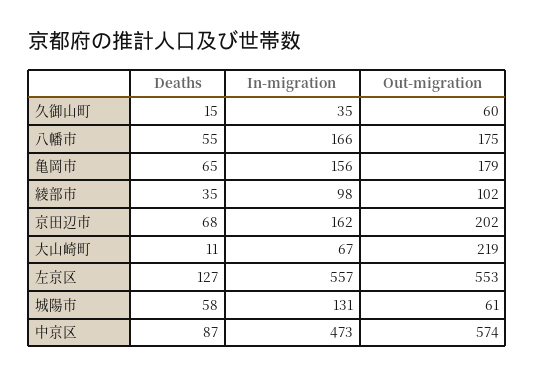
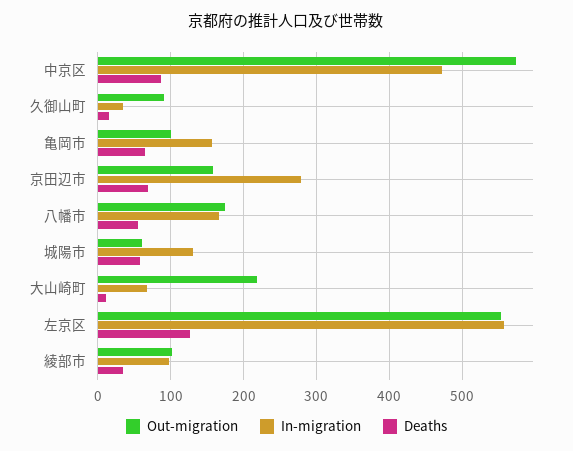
  {
    "Deaths": {
      "久御山町": 15,
      "八幡市": 55,
      "亀岡市": 65,
      "綾部市": 35,
      "京田辺市": 68,
      "大山崎町": 11,
      "左京区": 127,
      "城陽市": 58,
      "中京区": 87
    },
    "In-migration": {
      "久御山町": 35,
      "八幡市": 166,
      "亀岡市": 156,
      "綾部市": 98,
-     "京田辺市": 162,
+     "京田辺市": 280,
      "大山崎町": 67,
      "左京区": 557,
      "城陽市": 131,
      "中京区": 473
    },
    "Out-migration": {
-     "久御山町": 60,
+     "久御山町": 90,
      "八幡市": 175,
-     "亀岡市": 179,
+     "亀岡市": 100,
      "綾部市": 102,
-     "京田辺市": 202,
+     "京田辺市": 160,
      "大山崎町": 219,
      "左京区": 553,
      "城陽市": 61,
      "中京区": 574
    }
  }

